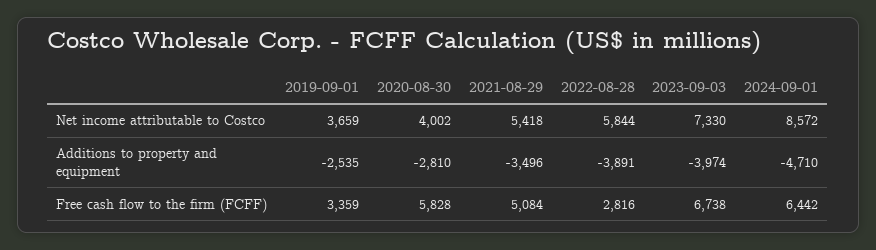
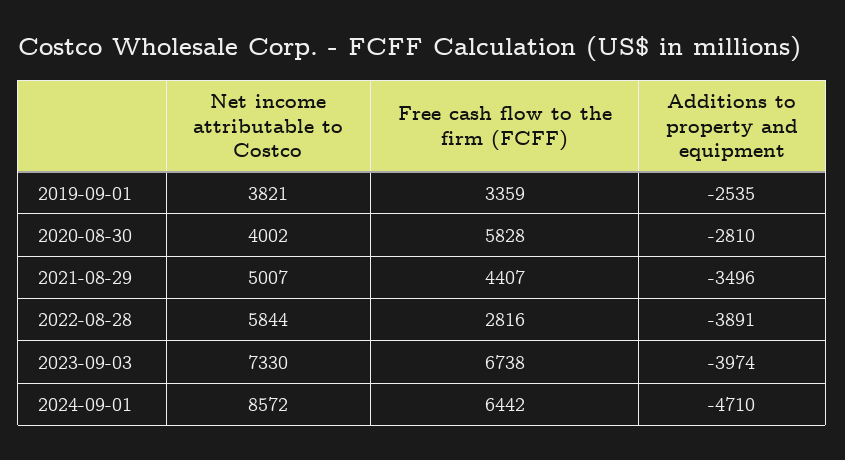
  {
    "2019-09-01": {
-     "Net income attributable to Costco": 3659,
+     "Net income attributable to Costco": 3821,
      "Additions to property and equipment": -2535,
      "Free cash flow to the firm (FCFF)": 3359
    },
    "2020-08-30": {
      "Net income attributable to Costco": 4002,
      "Additions to property and equipment": -2810,
      "Free cash flow to the firm (FCFF)": 5828
    },
    "2021-08-29": {
-     "Net income attributable to Costco": 5418,
+     "Net income attributable to Costco": 5007,
      "Additions to property and equipment": -3496,
-     "Free cash flow to the firm (FCFF)": 5084
+     "Free cash flow to the firm (FCFF)": 4407
    },
    "2022-08-28": {
      "Net income attributable to Costco": 5844,
      "Additions to property and equipment": -3891,
      "Free cash flow to the firm (FCFF)": 2816
    },
    "2023-09-03": {
      "Net income attributable to Costco": 7330,
      "Additions to property and equipment": -3974,
      "Free cash flow to the firm (FCFF)": 6738
    },
    "2024-09-01": {
      "Net income attributable to Costco": 8572,
      "Additions to property and equipment": -4710,
      "Free cash flow to the firm (FCFF)": 6442
    }
  }

